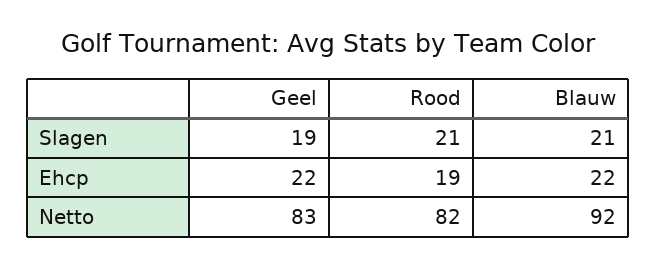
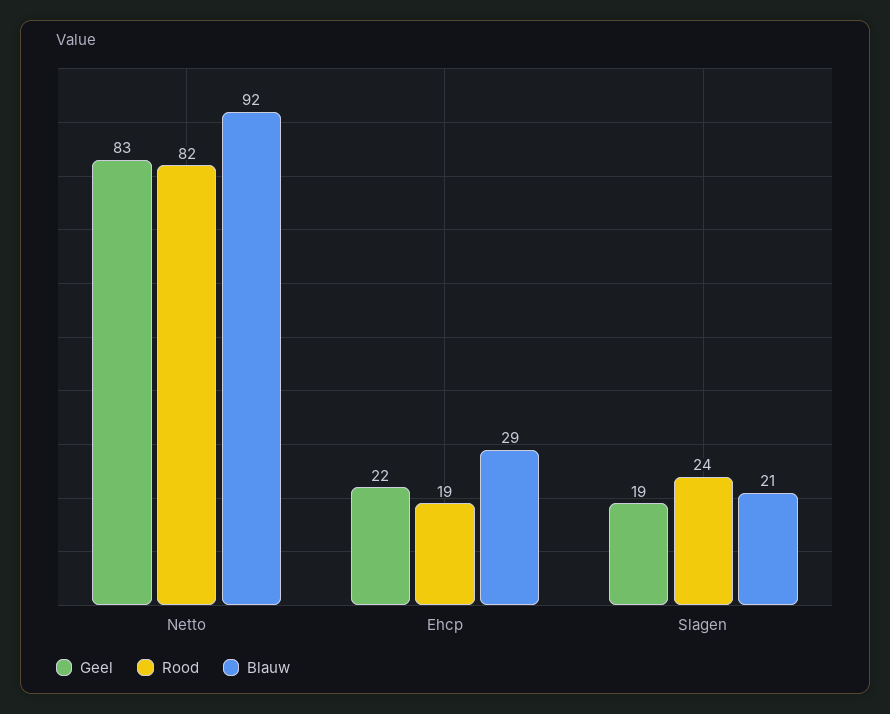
  {
    "Geel": {
      "Slagen": 19,
      "Ehcp": 22,
      "Netto": 83
    },
    "Rood": {
-     "Slagen": 21,
+     "Slagen": 24,
      "Ehcp": 19,
      "Netto": 82
    },
    "Blauw": {
      "Slagen": 21,
-     "Ehcp": 22,
+     "Ehcp": 29,
      "Netto": 92
    }
  }

